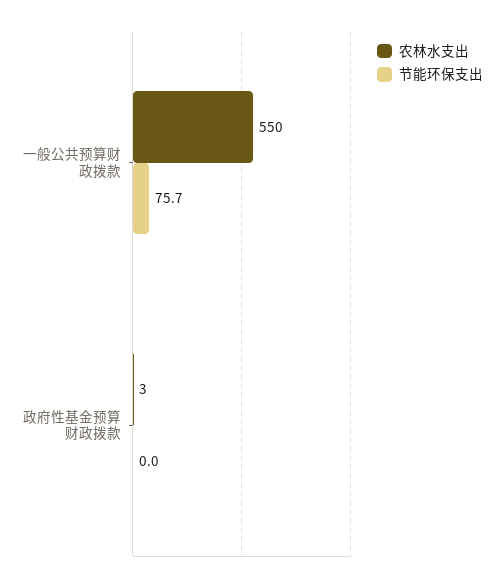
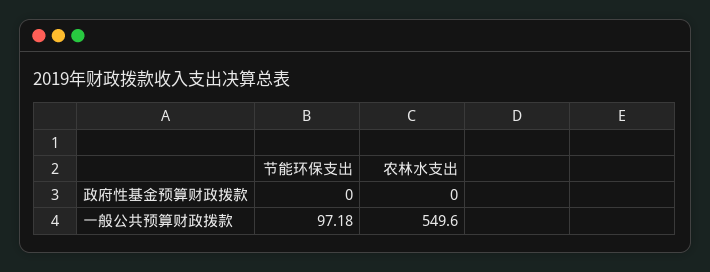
  {
    "农林水支出": {
      "一般公共预算财政拨款": 549.6,
-     "政府性基金预算财政拨款": 3
+     "政府性基金预算财政拨款": 0
    },
    "节能环保支出": {
-     "一般公共预算财政拨款": 75.7,
+     "一般公共预算财政拨款": 97.18,
      "政府性基金预算财政拨款": 0
    }
  }

